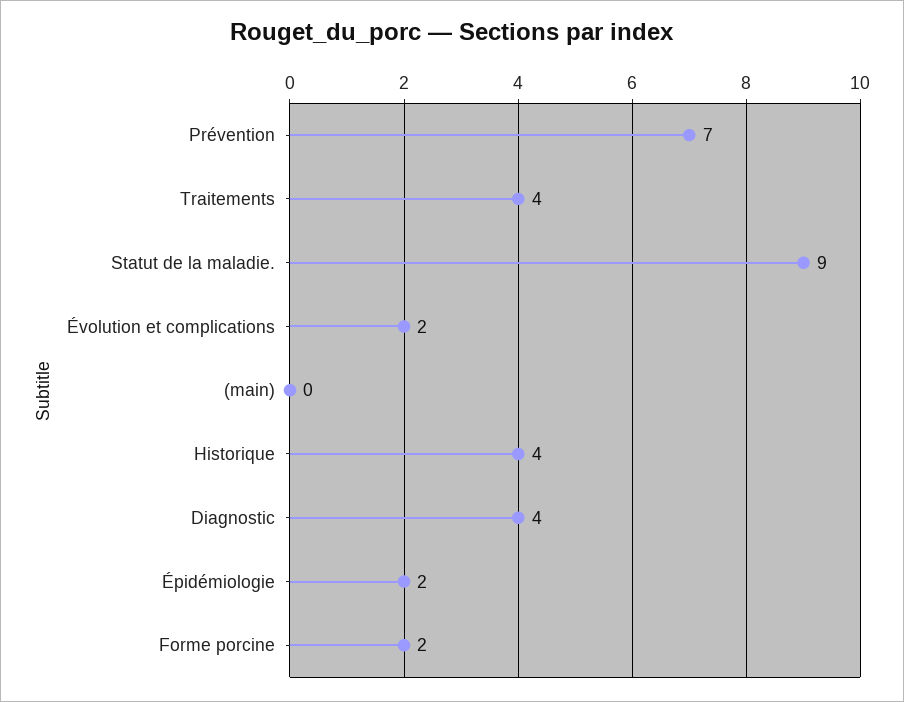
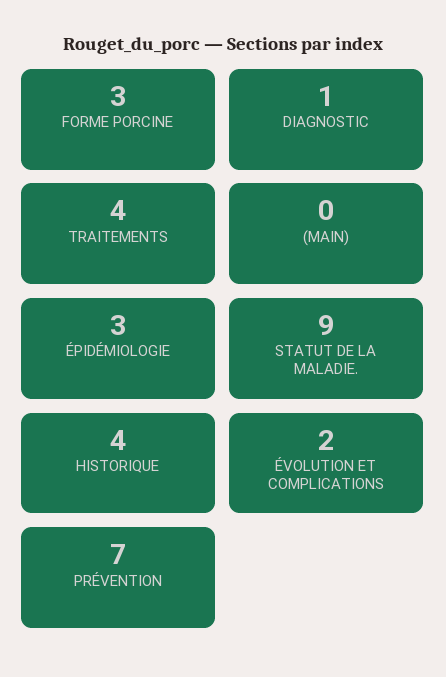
  {
    "Prévention": 7,
    "Traitements": 4,
    "Statut de la maladie.": 9,
    "Évolution et complications": 2,
    "(main)": 0,
    "Historique": 4,
-   "Diagnostic": 4,
+   "Diagnostic": 1,
-   "Épidémiologie": 2,
+   "Épidémiologie": 3,
-   "Forme porcine": 2
+   "Forme porcine": 3
  }

